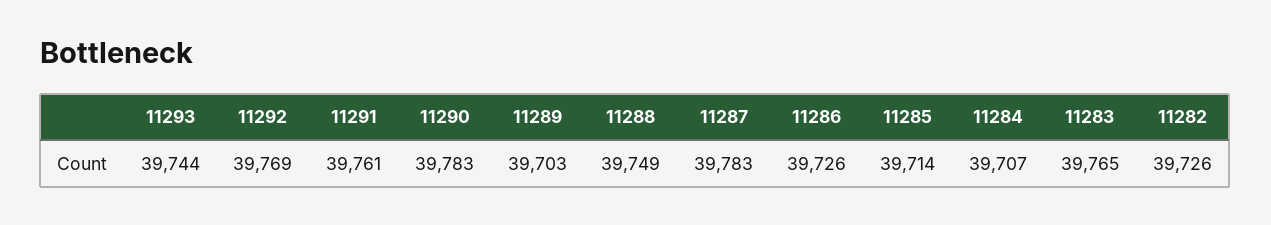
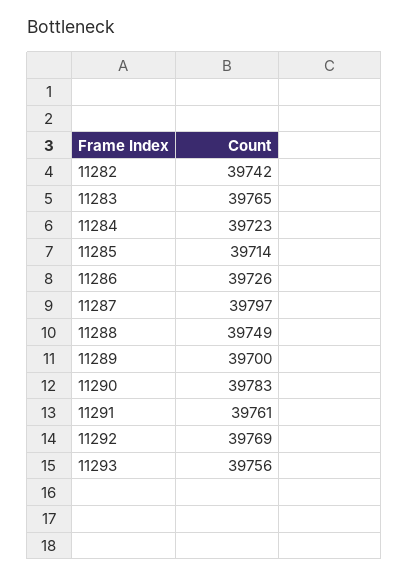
  {
-   "11293": 39744,
+   "11293": 39756,
    "11292": 39769,
    "11291": 39761,
    "11290": 39783,
-   "11289": 39703,
+   "11289": 39700,
    "11288": 39749,
-   "11287": 39783,
+   "11287": 39797,
    "11286": 39726,
    "11285": 39714,
-   "11284": 39707,
+   "11284": 39723,
    "11283": 39765,
-   "11282": 39726
+   "11282": 39742
  }

